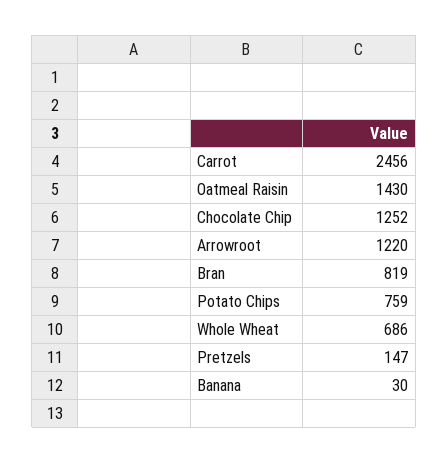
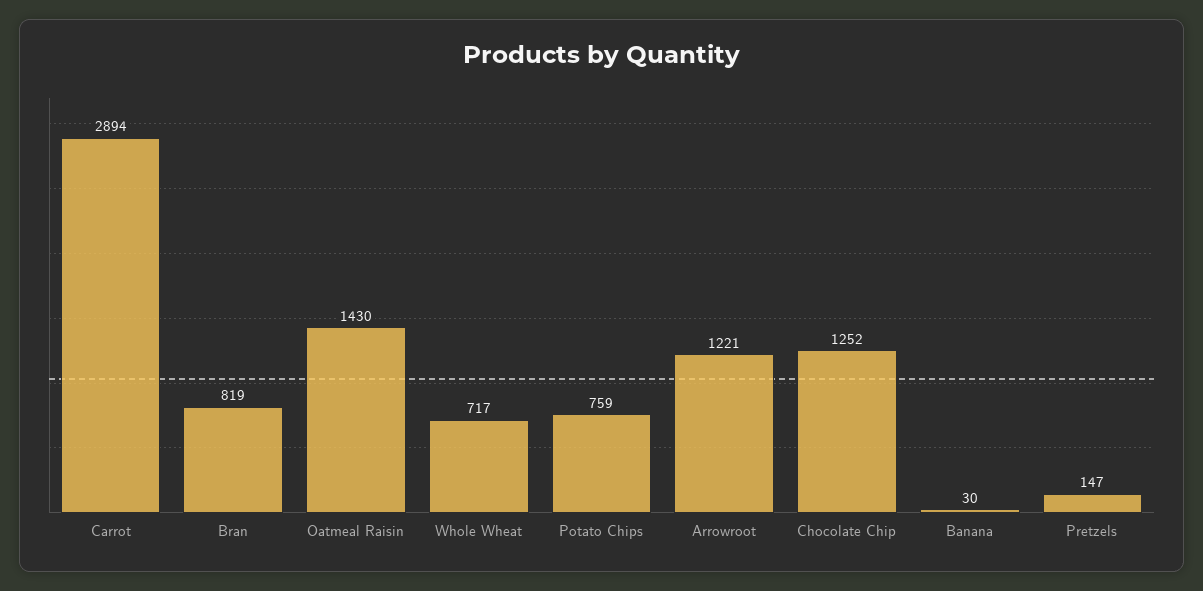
  {
-   "Carrot": 2456,
+   "Carrot": 2894,
    "Oatmeal Raisin": 1430,
    "Chocolate Chip": 1252,
-   "Arrowroot": 1220,
+   "Arrowroot": 1221,
    "Bran": 819,
    "Potato Chips": 759,
-   "Whole Wheat": 686,
+   "Whole Wheat": 717,
    "Pretzels": 147,
    "Banana": 30
  }

